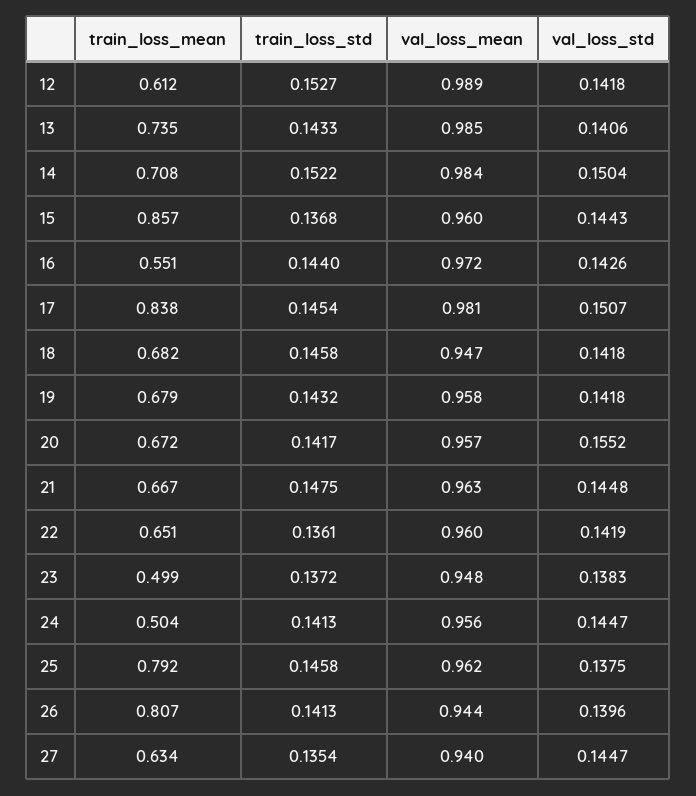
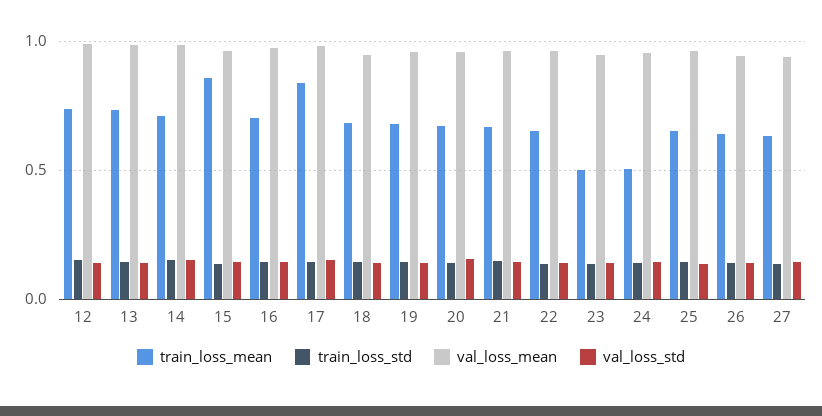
  {
    "train_loss_mean": {
-     "12": 0.612,
+     "12": 0.75,
      "13": 0.735,
      "14": 0.708,
      "15": 0.857,
-     "16": 0.551,
+     "16": 0.7,
      "17": 0.838,
      "18": 0.682,
      "19": 0.679,
      "20": 0.672,
      "21": 0.667,
      "22": 0.651,
      "23": 0.499,
      "24": 0.504,
-     "25": 0.792,
+     "25": 0.65,
-     "26": 0.807,
+     "26": 0.65,
      "27": 0.634
    },
    "train_loss_std": {
      "12": 0.1527,
      "13": 0.1433,
      "14": 0.1522,
      "15": 0.1368,
      "16": 0.144,
      "17": 0.1454,
      "18": 0.1458,
      "19": 0.1432,
      "20": 0.1417,
      "21": 0.1475,
      "22": 0.1361,
      "23": 0.1372,
      "24": 0.1413,
      "25": 0.1458,
      "26": 0.1413,
      "27": 0.1354
    },
    "val_loss_mean": {
      "12": 0.989,
      "13": 0.985,
      "14": 0.984,
      "15": 0.96,
      "16": 0.972,
      "17": 0.981,
      "18": 0.947,
      "19": 0.958,
      "20": 0.957,
      "21": 0.963,
      "22": 0.96,
      "23": 0.948,
      "24": 0.956,
      "25": 0.962,
      "26": 0.944,
      "27": 0.94
    },
    "val_loss_std": {
      "12": 0.1418,
      "13": 0.1406,
      "14": 0.1504,
      "15": 0.1443,
      "16": 0.1426,
      "17": 0.1507,
      "18": 0.1418,
      "19": 0.1418,
      "20": 0.1552,
      "21": 0.1448,
      "22": 0.1419,
      "23": 0.1383,
      "24": 0.1447,
      "25": 0.1375,
      "26": 0.1396,
      "27": 0.1447
    }
  }

